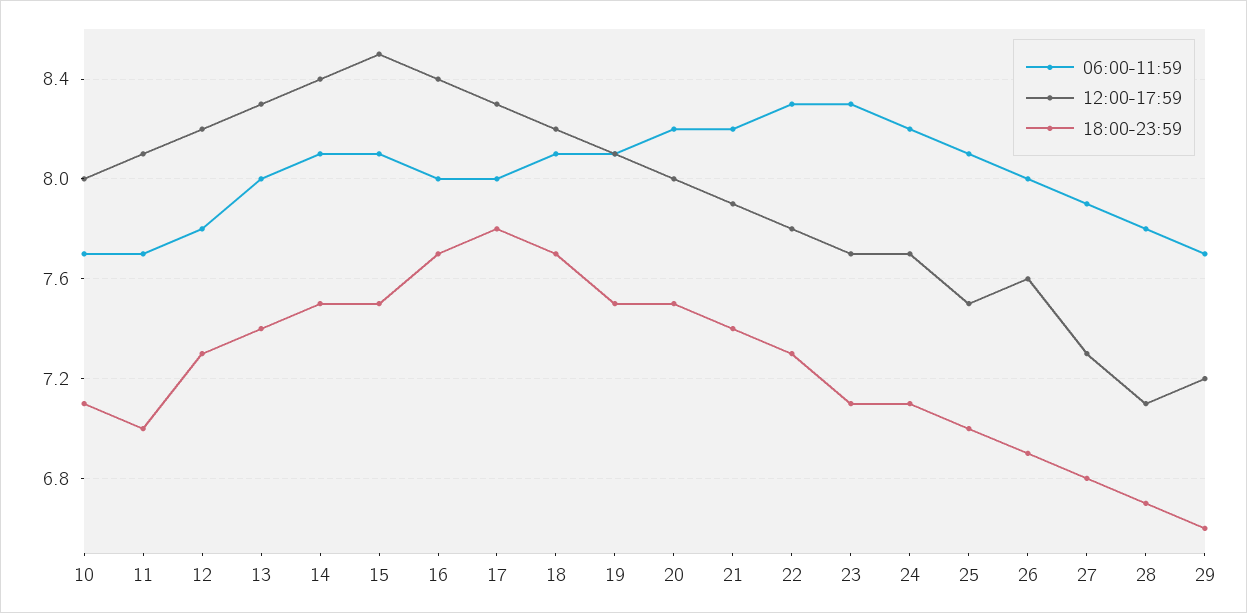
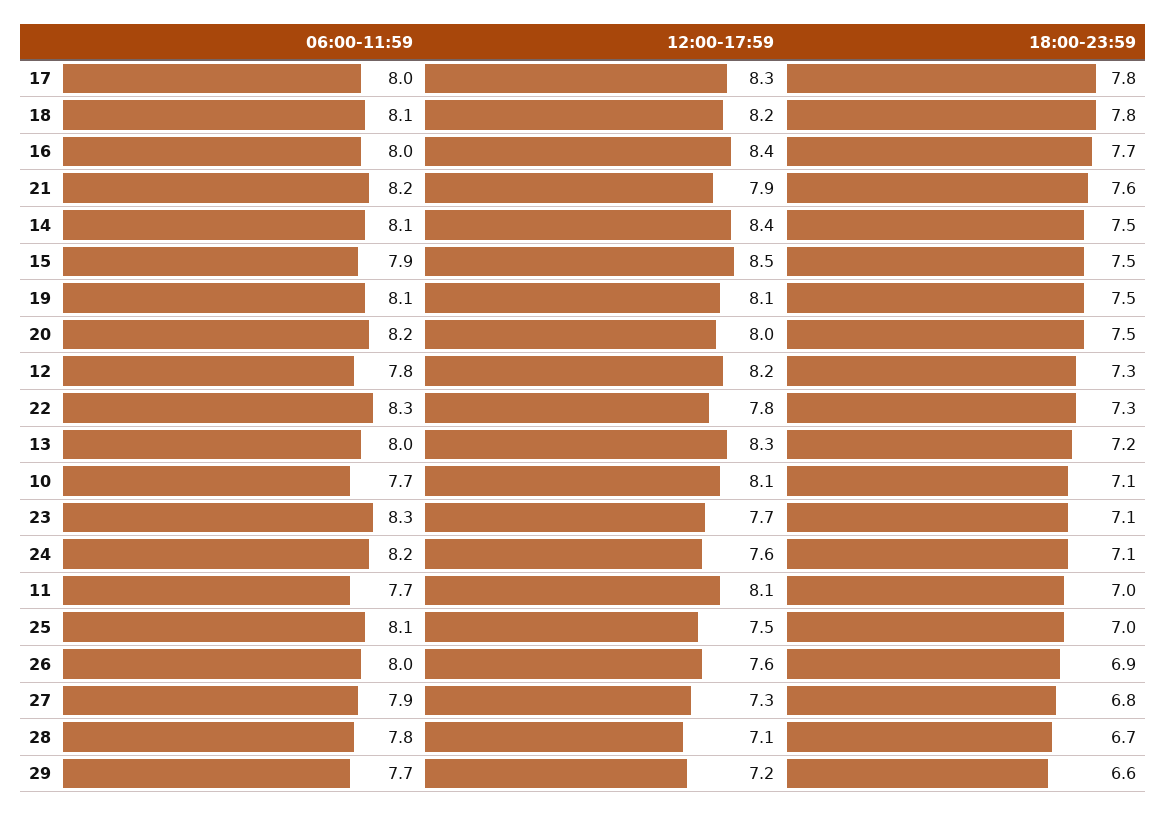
  {
    "06:00-11:59": {
      "10": 7.7,
      "11": 7.7,
      "12": 7.8,
      "13": 8,
      "14": 8.1,
-     "15": 8.1,
+     "15": 7.9,
      "16": 8,
      "17": 8,
      "18": 8.1,
      "19": 8.1,
      "20": 8.2,
      "21": 8.2,
      "22": 8.3,
      "23": 8.3,
      "24": 8.2,
      "25": 8.1,
      "26": 8,
      "27": 7.9,
      "28": 7.8,
      "29": 7.7
    },
    "12:00-17:59": {
-     "10": 8,
+     "10": 8.1,
      "11": 8.1,
      "12": 8.2,
      "13": 8.3,
      "14": 8.4,
      "15": 8.5,
      "16": 8.4,
      "17": 8.3,
      "18": 8.2,
      "19": 8.1,
      "20": 8,
      "21": 7.9,
      "22": 7.8,
      "23": 7.7,
-     "24": 7.7,
+     "24": 7.6,
      "25": 7.5,
      "26": 7.6,
      "27": 7.3,
      "28": 7.1,
      "29": 7.2
    },
    "18:00-23:59": {
      "10": 7.1,
      "11": 7,
      "12": 7.3,
-     "13": 7.4,
+     "13": 7.2,
      "14": 7.5,
      "15": 7.5,
      "16": 7.7,
      "17": 7.8,
-     "18": 7.7,
+     "18": 7.8,
      "19": 7.5,
      "20": 7.5,
-     "21": 7.4,
+     "21": 7.6,
      "22": 7.3,
      "23": 7.1,
      "24": 7.1,
      "25": 7,
      "26": 6.9,
      "27": 6.8,
      "28": 6.7,
      "29": 6.6
    }
  }

